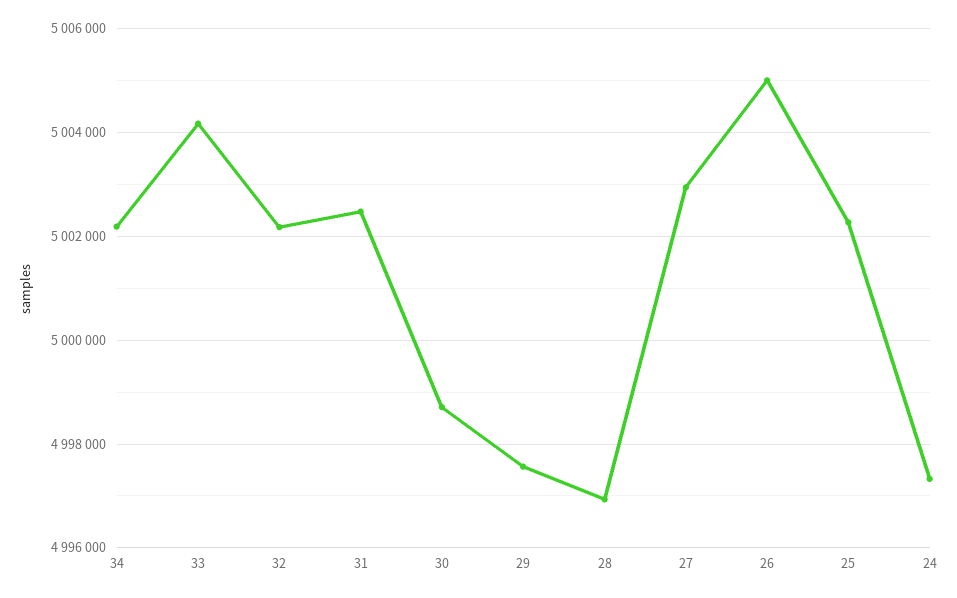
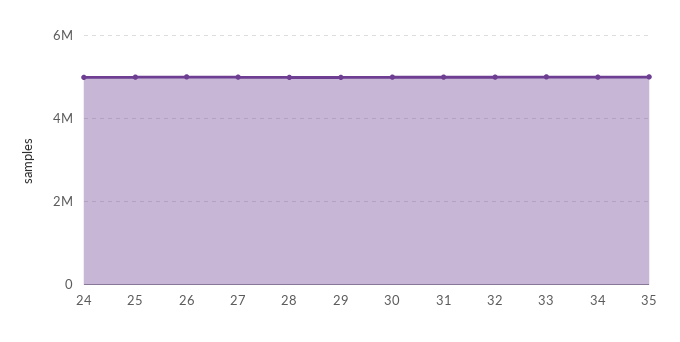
  {
    "34": 5002200,
    "33": 5004200,
    "32": 5002200,
    "31": 5002400,
    "30": 4998800,
    "29": 4997600,
    "28": 4997000,
    "27": 5003000,
    "26": 5005000,
    "25": 5002200,
-   "24": 4997400
+   "24": 4997400,
+   "35": 5000000
  }

